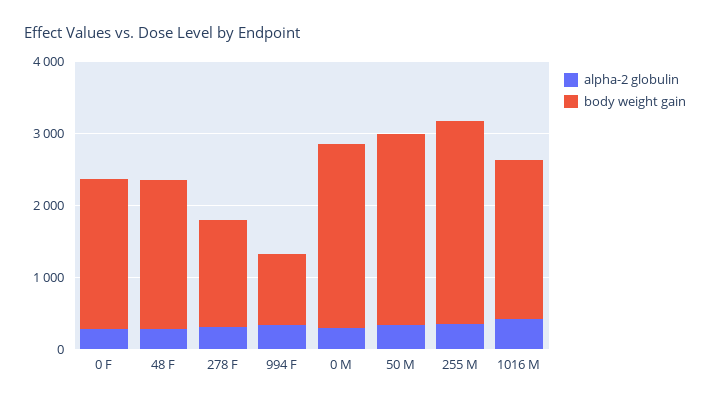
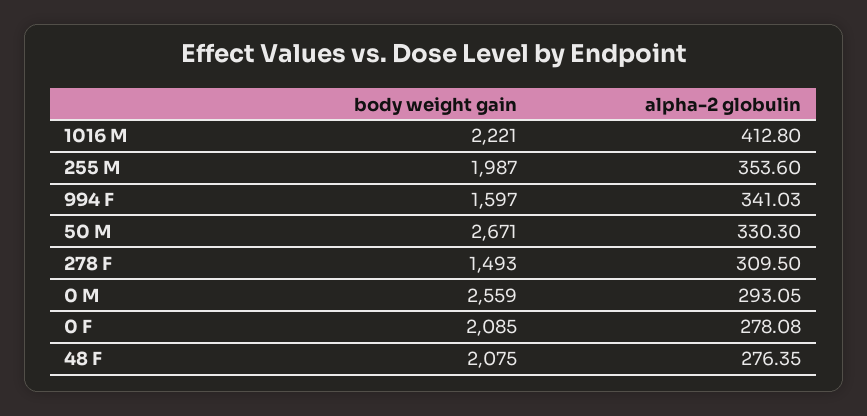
  {
    "alpha-2 globulin": {
      "0 F": 278.08,
      "48 F": 276.35,
      "278 F": 309.5,
      "994 F": 341.03,
      "0 M": 293.05,
      "50 M": 330.3,
      "255 M": 353.6,
      "1016 M": 412.8
    },
    "body weight gain": {
      "0 F": 2085,
      "48 F": 2075,
      "278 F": 1493,
-     "994 F": 1000,
+     "994 F": 1597,
      "0 M": 2559,
      "50 M": 2671,
-     "255 M": 2800,
+     "255 M": 1987,
      "1016 M": 2221
    }
  }

